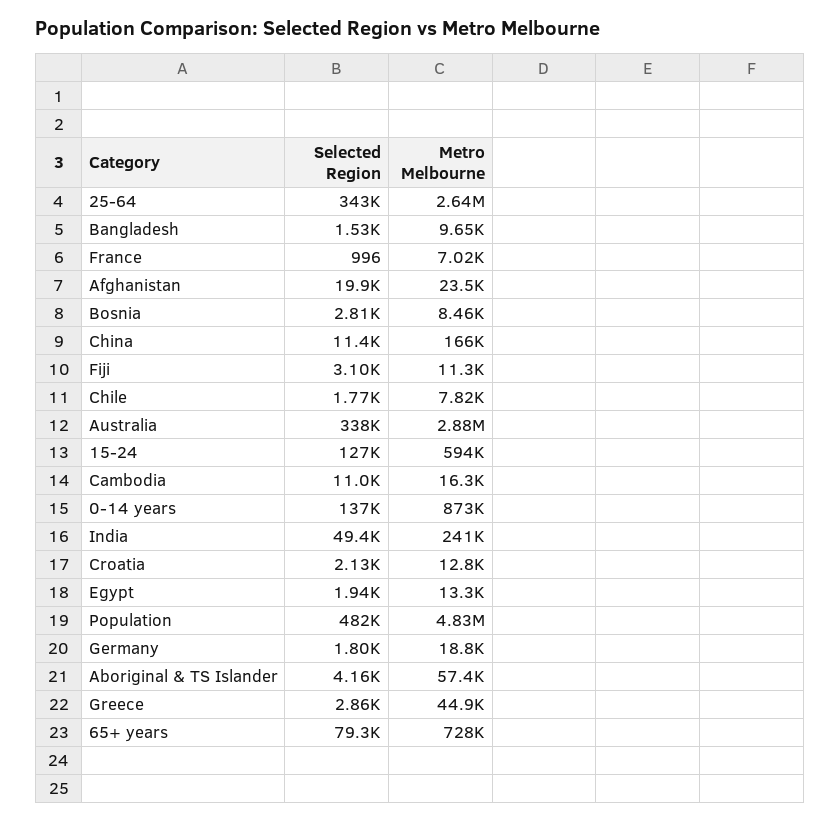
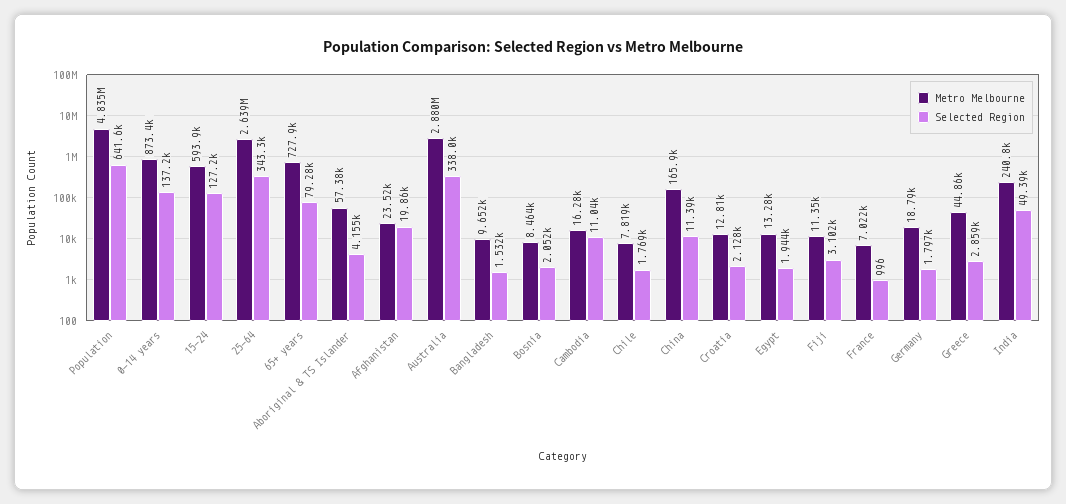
  {
    "Selected Region": {
      "25-64": 343300,
      "Bangladesh": 1532,
      "France": 996,
      "Afghanistan": 19860,
-     "Bosnia": 2810,
+     "Bosnia": 2052,
      "China": 11390,
      "Fiji": 3102,
      "Chile": 1769,
      "Australia": 338000,
      "15-24": 127200,
      "Cambodia": 11040,
      "0-14 years": 137200,
      "India": 49390,
      "Croatia": 2128,
      "Egypt": 1944,
-     "Population": 482000,
+     "Population": 641600,
      "Germany": 1797,
      "Aboriginal & TS Islander": 4155,
      "Greece": 2859,
      "65+ years": 79280
    },
    "Metro Melbourne": {
      "25-64": 2639000,
      "Bangladesh": 9652,
      "France": 7022,
      "Afghanistan": 23520,
      "Bosnia": 8464,
      "China": 165900,
      "Fiji": 11350,
      "Chile": 7819,
      "Australia": 2880000,
      "15-24": 593900,
      "Cambodia": 16280,
      "0-14 years": 873400,
      "India": 240800,
      "Croatia": 12810,
      "Egypt": 13280,
      "Population": 4835000,
      "Germany": 18790,
      "Aboriginal & TS Islander": 57380,
      "Greece": 44860,
      "65+ years": 727900
    }
  }

